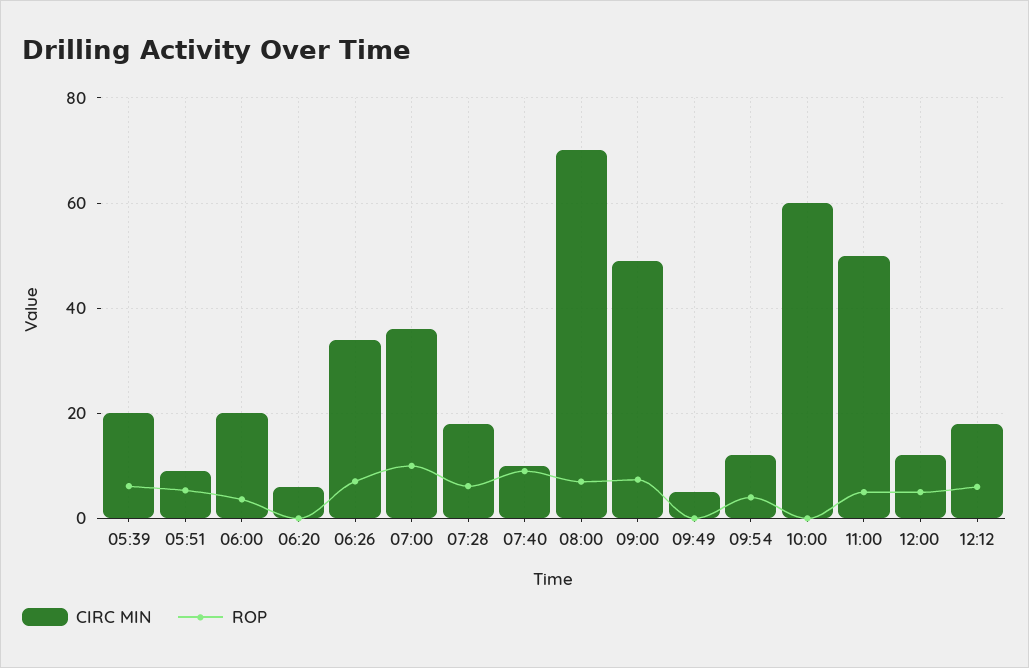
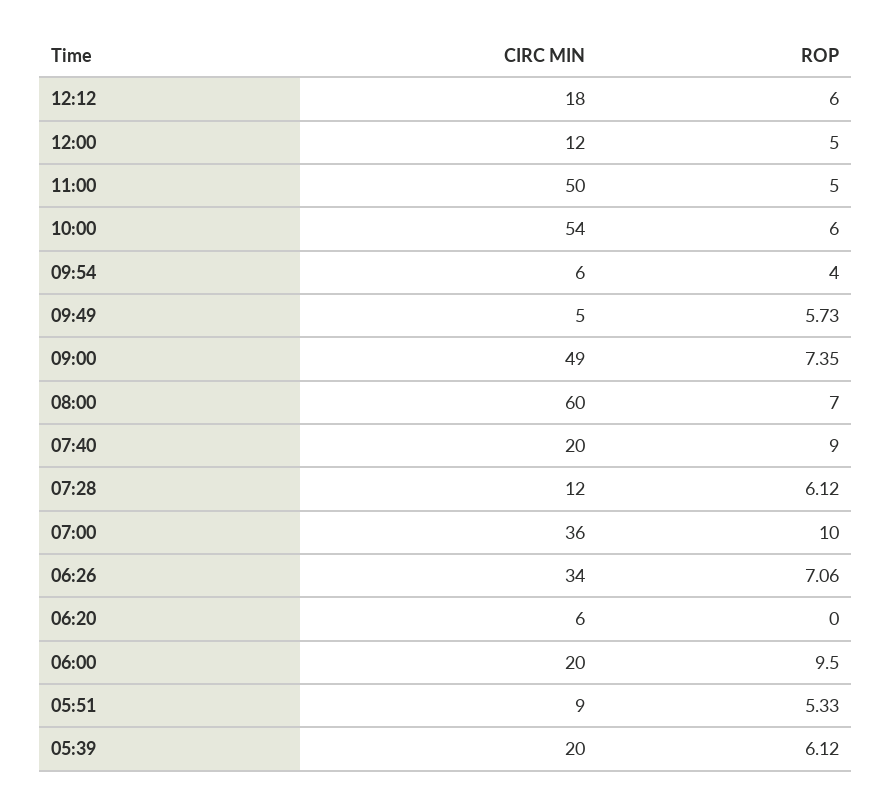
  {
    "CIRC MIN": {
      "05:39": 20,
      "05:51": 9,
      "06:00": 20,
      "06:20": 6,
      "06:26": 34,
      "07:00": 36,
-     "07:28": 18,
+     "07:28": 12,
-     "07:40": 10,
+     "07:40": 20,
-     "08:00": 70,
+     "08:00": 60,
      "09:00": 49,
      "09:49": 5,
-     "09:54": 12,
+     "09:54": 6,
-     "10:00": 60,
+     "10:00": 54,
      "11:00": 50,
      "12:00": 12,
      "12:12": 18
    },
    "ROP": {
      "05:39": 6.12,
      "05:51": 5.33,
-     "06:00": 4,
+     "06:00": 9.5,
      "06:20": 0,
      "06:26": 7.06,
      "07:00": 10,
      "07:28": 6.12,
      "07:40": 9,
      "08:00": 7,
      "09:00": 7.35,
-     "09:49": 0,
+     "09:49": 5.73,
      "09:54": 4,
-     "10:00": 0,
+     "10:00": 6,
      "11:00": 5,
      "12:00": 5,
      "12:12": 6
    }
  }

